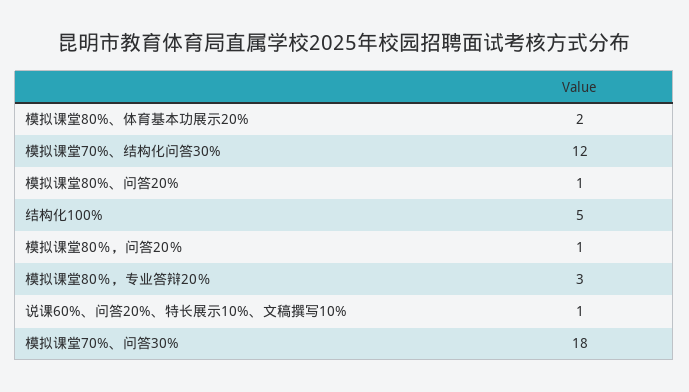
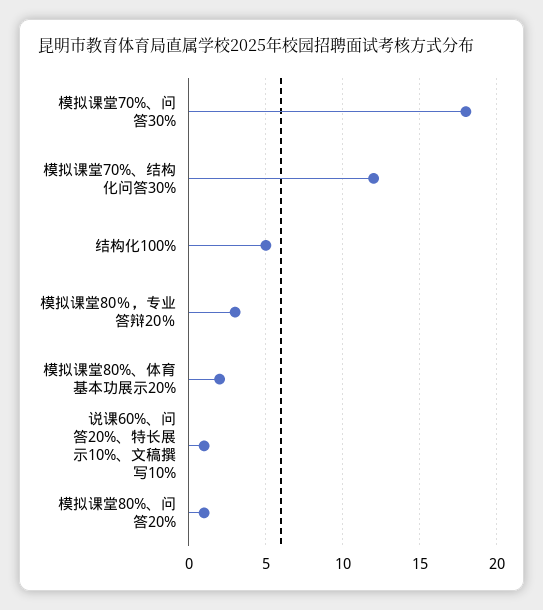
  {
    "模拟课堂80%、体育基本功展示20%": 2,
    "模拟课堂70%、结构化问答30%": 12,
    "模拟课堂80%、问答20%": 1,
    "结构化100%": 5,
-   "模拟课堂80％，问答20％": 1,
    "模拟课堂80％，专业答辩20％": 3,
    "说课60%、问答20%、特长展示10%、文稿撰写10%": 1,
    "模拟课堂70%、问答30%": 18
  }

